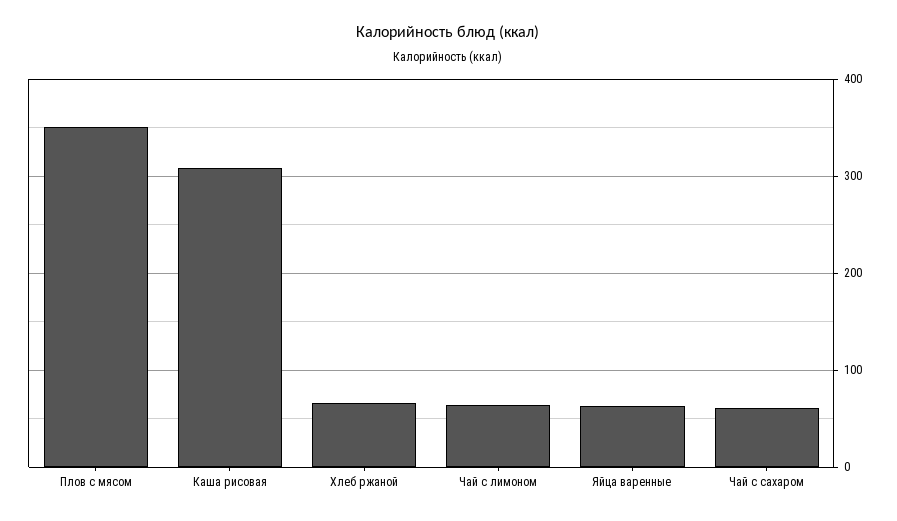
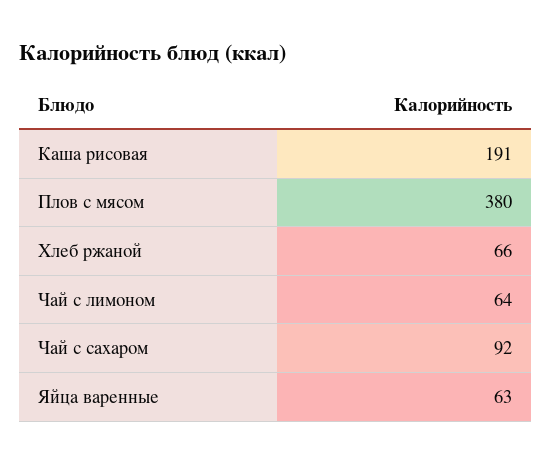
  {
-   "Плов с мясом": 350,
+   "Плов с мясом": 380,
-   "Каша рисовая": 310,
+   "Каша рисовая": 191,
    "Хлеб ржаной": 66,
    "Чай с лимоном": 64,
    "Яйца варенные": 63,
-   "Чай с сахаром": 60
+   "Чай с сахаром": 92
  }

